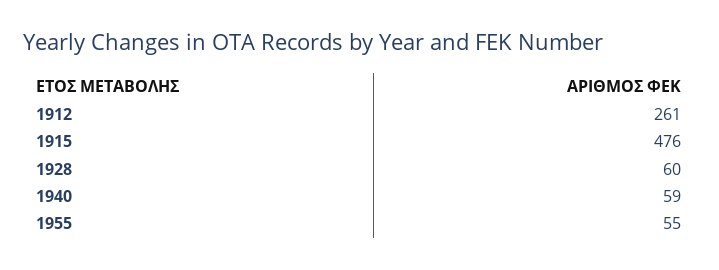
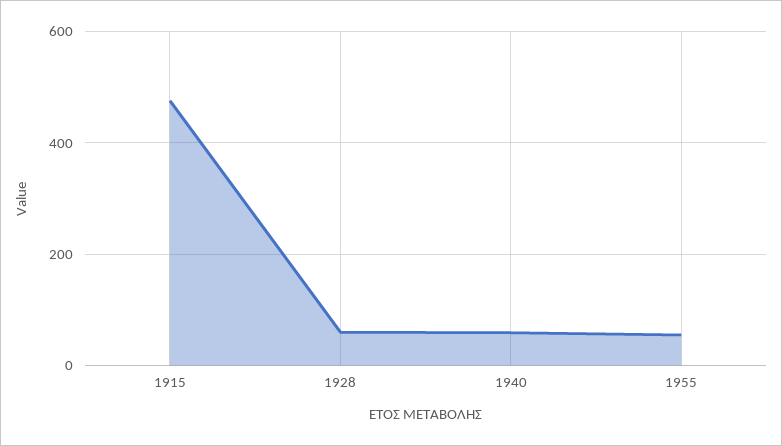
  {
-   "1912": 261,
    "1915": 476,
    "1928": 60,
    "1940": 59,
    "1955": 55
  }

